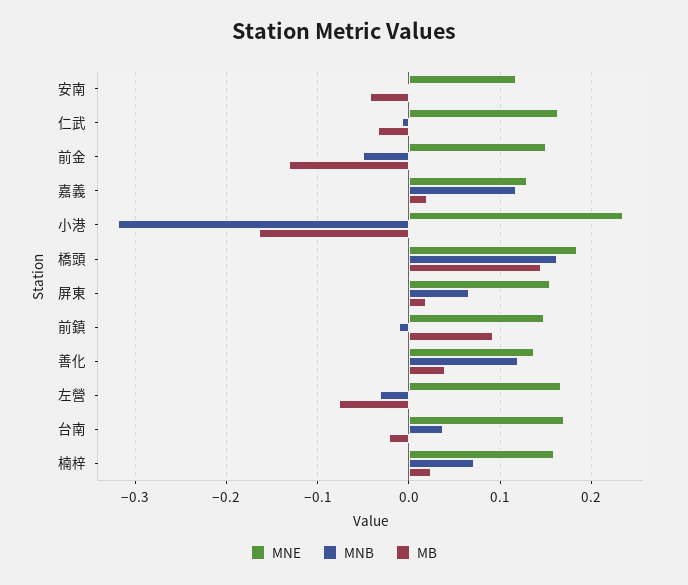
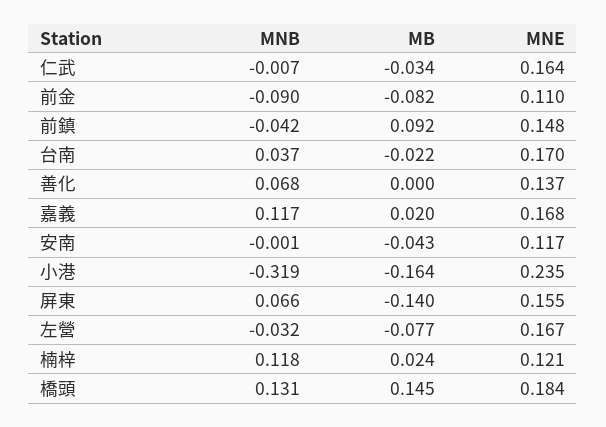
  {
    "MNE": {
      "安南": 0.117,
      "仁武": 0.164,
-     "前金": 0.15,
+     "前金": 0.11,
-     "嘉義": 0.13,
+     "嘉義": 0.168,
      "小港": 0.235,
      "橋頭": 0.184,
      "屏東": 0.155,
      "前鎮": 0.148,
      "善化": 0.137,
      "左營": 0.167,
      "台南": 0.17,
-     "楠梓": 0.16
+     "楠梓": 0.121
    },
    "MNB": {
      "安南": -0.001,
      "仁武": -0.007,
-     "前金": -0.05,
+     "前金": -0.09,
      "嘉義": 0.117,
      "小港": -0.319,
-     "橋頭": 0.16,
+     "橋頭": 0.131,
      "屏東": 0.066,
-     "前鎮": -0.01,
+     "前鎮": -0.042,
-     "善化": 0.12,
+     "善化": 0.068,
      "左營": -0.032,
      "台南": 0.037,
-     "楠梓": 0.07
+     "楠梓": 0.118
    },
    "MB": {
      "安南": -0.043,
      "仁武": -0.034,
-     "前金": -0.13,
+     "前金": -0.082,
      "嘉義": 0.02,
      "小港": -0.164,
      "橋頭": 0.145,
-     "屏東": 0.02,
+     "屏東": -0.14,
      "前鎮": 0.092,
-     "善化": 0.04,
+     "善化": 0,
      "左營": -0.077,
      "台南": -0.022,
      "楠梓": 0.024
    }
  }

